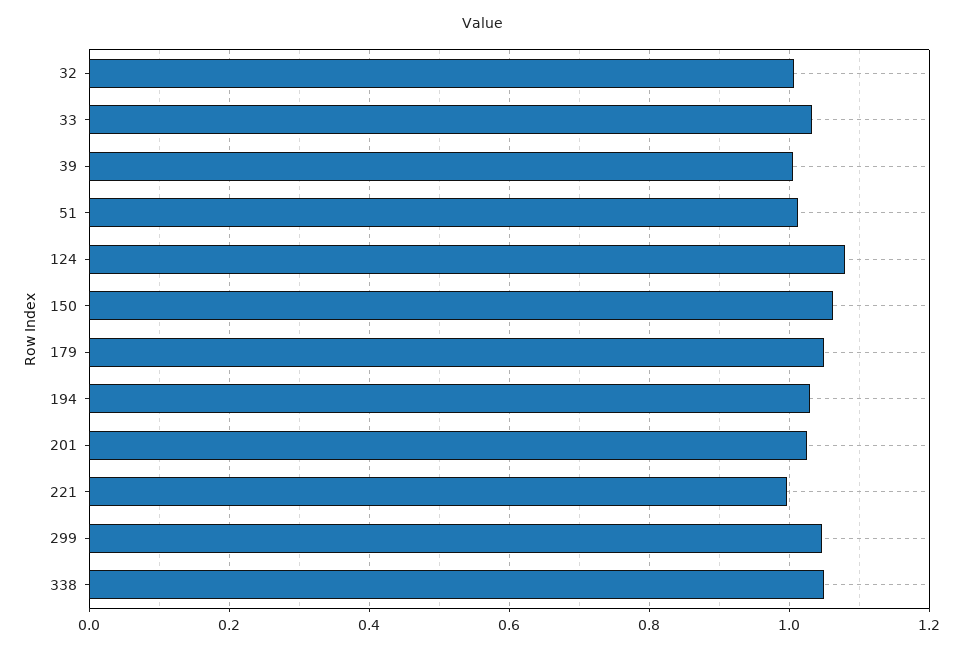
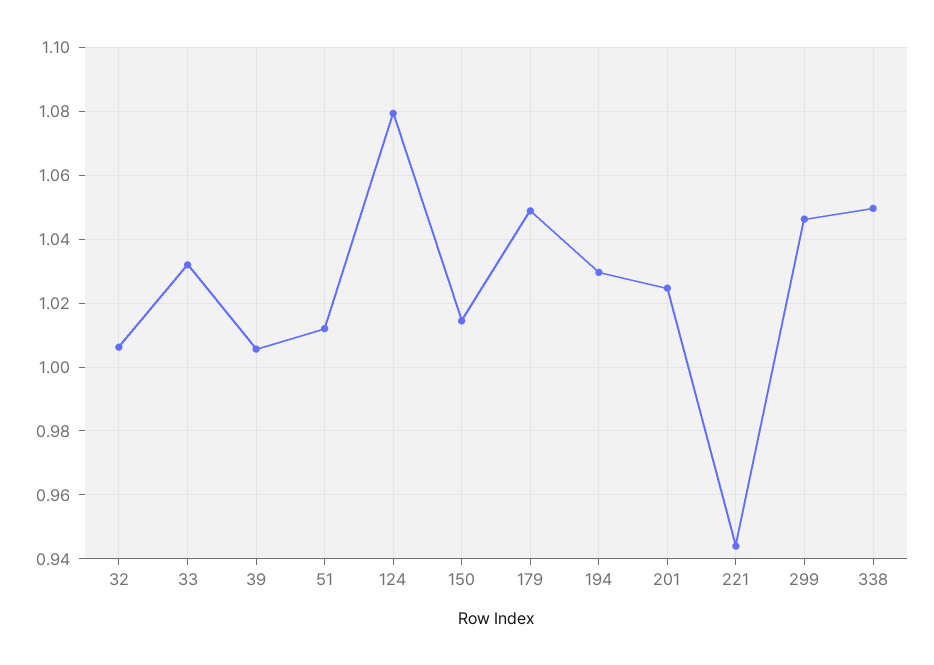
  {
    "32": 1.006,
    "33": 1.032,
    "39": 1.006,
    "51": 1.012,
    "124": 1.08,
-   "150": 1.06,
+   "150": 1.014,
    "179": 1.048,
    "194": 1.03,
    "201": 1.024,
-   "221": 1,
+   "221": 0.944,
    "299": 1.046,
    "338": 1.05
  }

